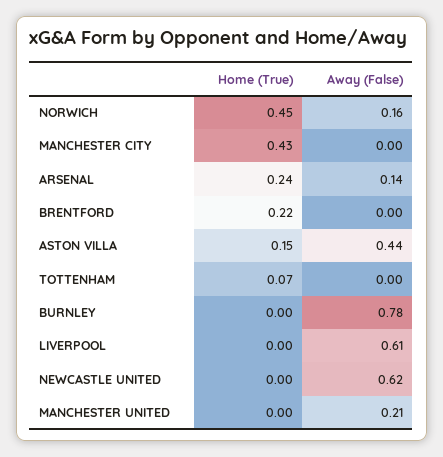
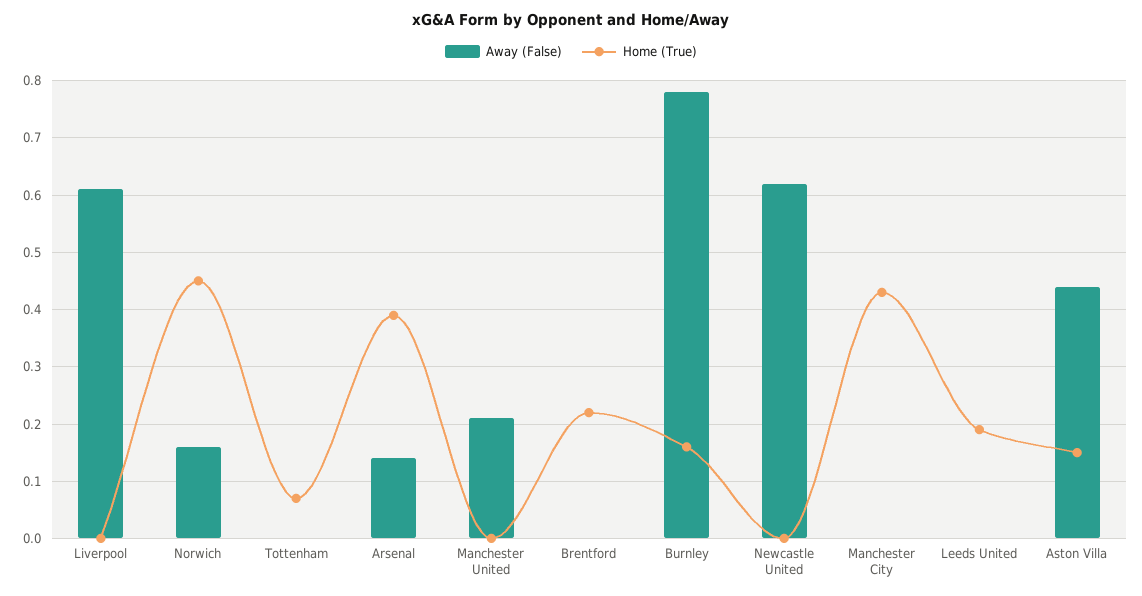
  {
    "Home (True)": {
      "NORWICH": 0.45,
      "MANCHESTER CITY": 0.43,
-     "ARSENAL": 0.24,
+     "ARSENAL": 0.4,
      "BRENTFORD": 0.22,
      "ASTON VILLA": 0.15,
      "TOTTENHAM": 0.07,
-     "BURNLEY": 0,
+     "BURNLEY": 0.15,
      "LIVERPOOL": 0,
      "NEWCASTLE UNITED": 0,
-     "MANCHESTER UNITED": 0
+     "MANCHESTER UNITED": 0,
+     "Leeds United": 0.2
    },
    "Away (False)": {
      "NORWICH": 0.16,
      "MANCHESTER CITY": 0,
      "ARSENAL": 0.14,
      "BRENTFORD": 0,
      "ASTON VILLA": 0.44,
      "TOTTENHAM": 0,
      "BURNLEY": 0.78,
      "LIVERPOOL": 0.61,
      "NEWCASTLE UNITED": 0.62,
-     "MANCHESTER UNITED": 0.21
+     "MANCHESTER UNITED": 0.21,
+     "Leeds United": 0
    }
  }

